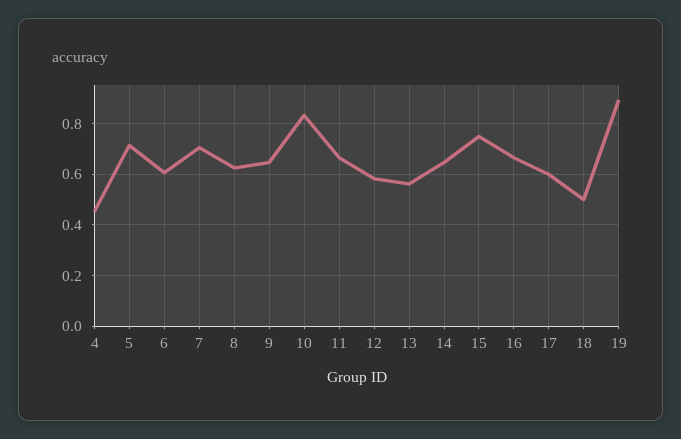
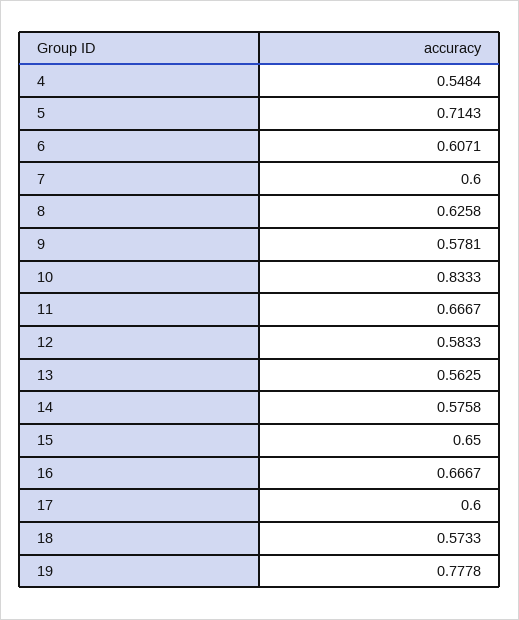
  {
-   "4": 0.45,
+   "4": 0.5484,
    "5": 0.7143,
    "6": 0.6071,
-   "7": 0.7,
+   "7": 0.6,
    "8": 0.6258,
-   "9": 0.65,
+   "9": 0.5781,
    "10": 0.8333,
    "11": 0.6667,
    "12": 0.5833,
    "13": 0.5625,
-   "14": 0.65,
+   "14": 0.5758,
-   "15": 0.75,
+   "15": 0.65,
    "16": 0.6667,
    "17": 0.6,
-   "18": 0.5,
+   "18": 0.5733,
-   "19": 0.9
+   "19": 0.7778
  }

